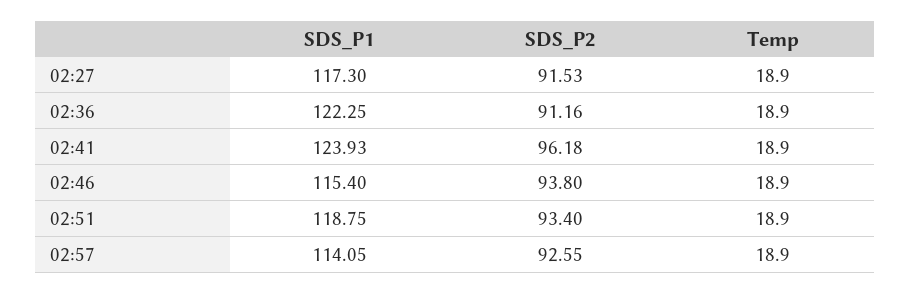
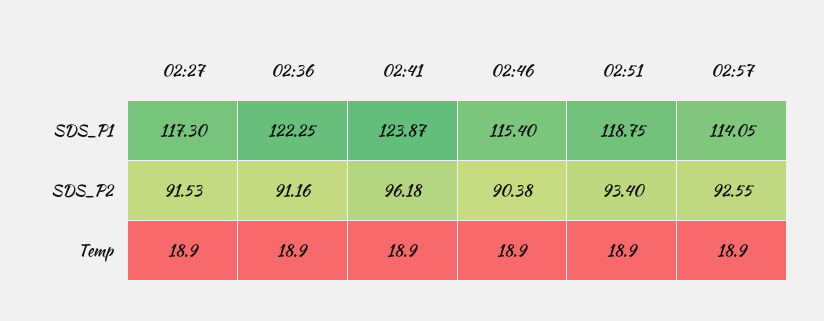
  {
    "SDS_P1": {
      "02:27": 117.3,
      "02:36": 122.25,
-     "02:41": 123.93,
+     "02:41": 123.87,
      "02:46": 115.4,
      "02:51": 118.75,
      "02:57": 114.05
    },
    "SDS_P2": {
      "02:27": 91.53,
      "02:36": 91.16,
      "02:41": 96.18,
-     "02:46": 93.8,
+     "02:46": 90.38,
      "02:51": 93.4,
      "02:57": 92.55
    },
    "Temp": {
      "02:27": 18.9,
      "02:36": 18.9,
      "02:41": 18.9,
      "02:46": 18.9,
      "02:51": 18.9,
      "02:57": 18.9
    }
  }

